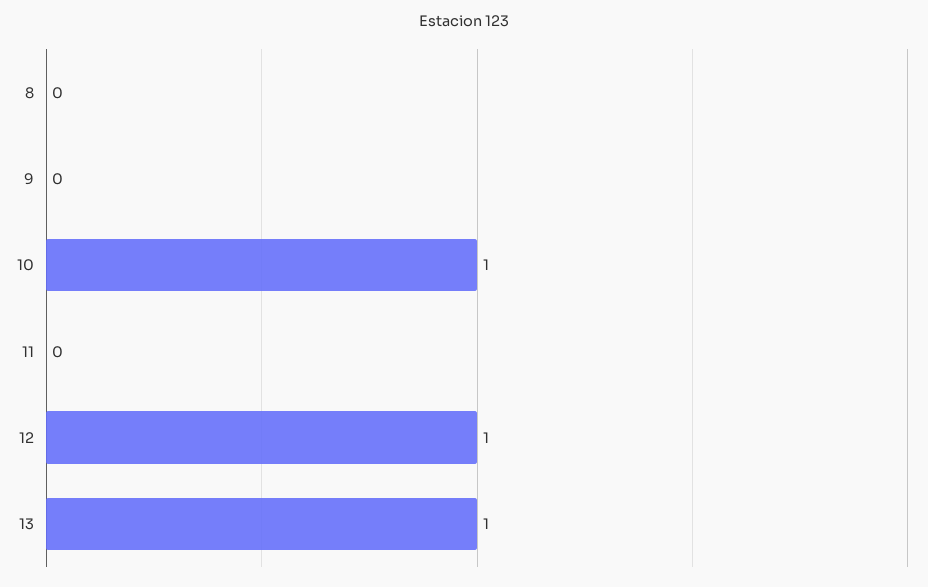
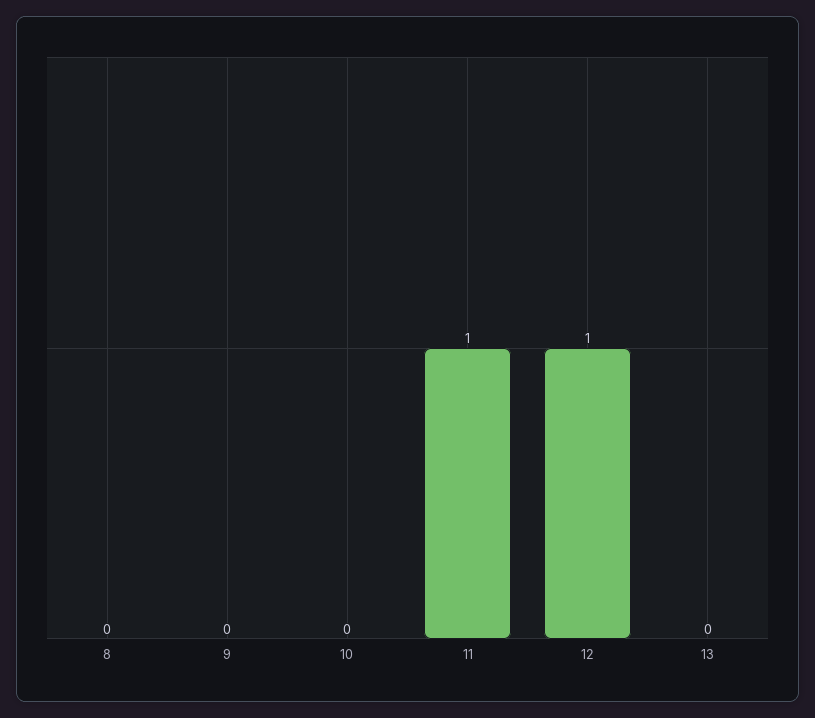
  {
    "8": 0,
    "9": 0,
-   "10": 1,
+   "10": 0,
-   "11": 0,
+   "11": 1,
    "12": 1,
-   "13": 1
+   "13": 0
  }

